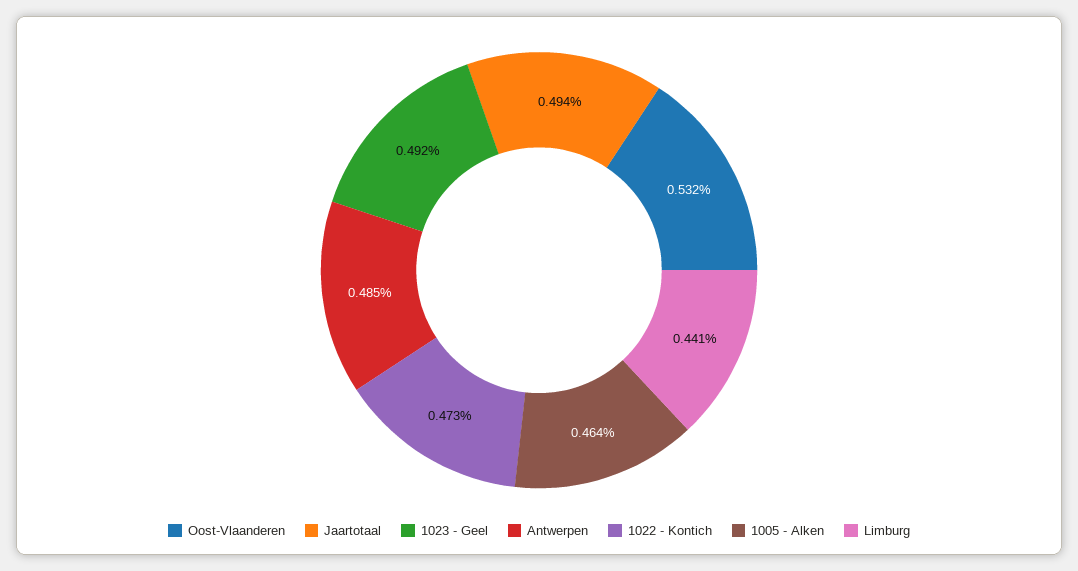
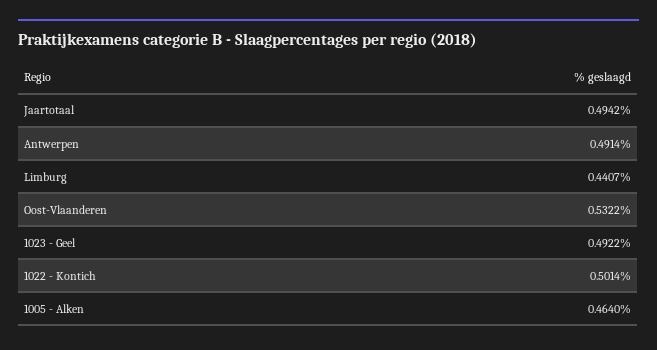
  {
    "Oost-Vlaanderen": 0.5322,
    "Jaartotaal": 0.4942,
    "1023 - Geel": 0.4922,
-   "Antwerpen": 0.485,
+   "Antwerpen": 0.4914,
-   "1022 - Kontich": 0.473,
+   "1022 - Kontich": 0.5014,
    "1005 - Alken": 0.464,
    "Limburg": 0.4407
  }

